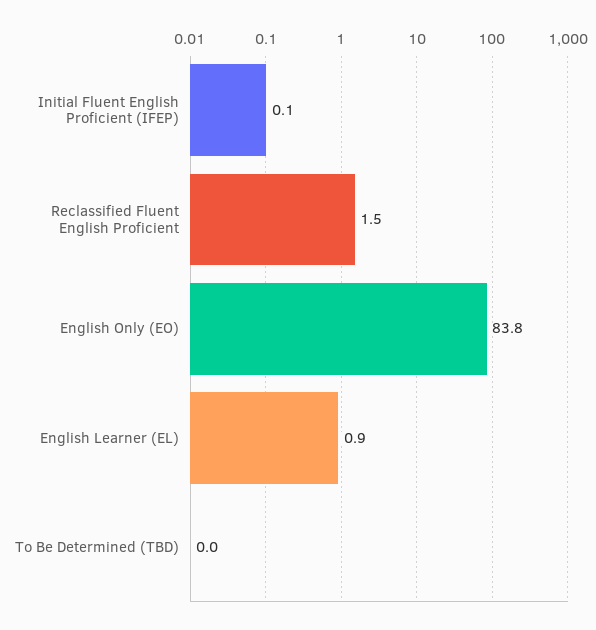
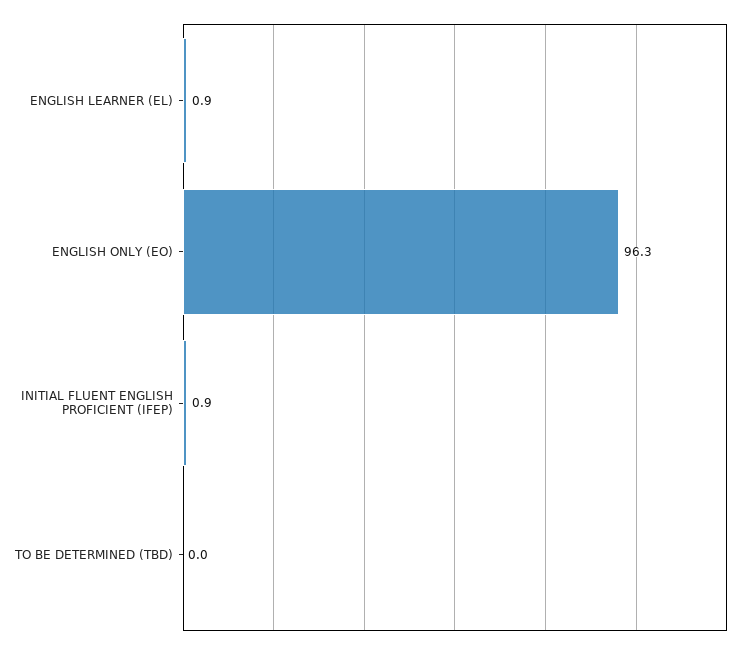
  {
-   "Initial Fluent English Proficient (IFEP)": 0.1,
+   "Initial Fluent English Proficient (IFEP)": 0.9,
-   "Reclassified Fluent English Proficient": 1.5,
-   "English Only (EO)": 83.8,
+   "English Only (EO)": 96.3,
    "English Learner (EL)": 0.9,
    "To Be Determined (TBD)": 0
  }

